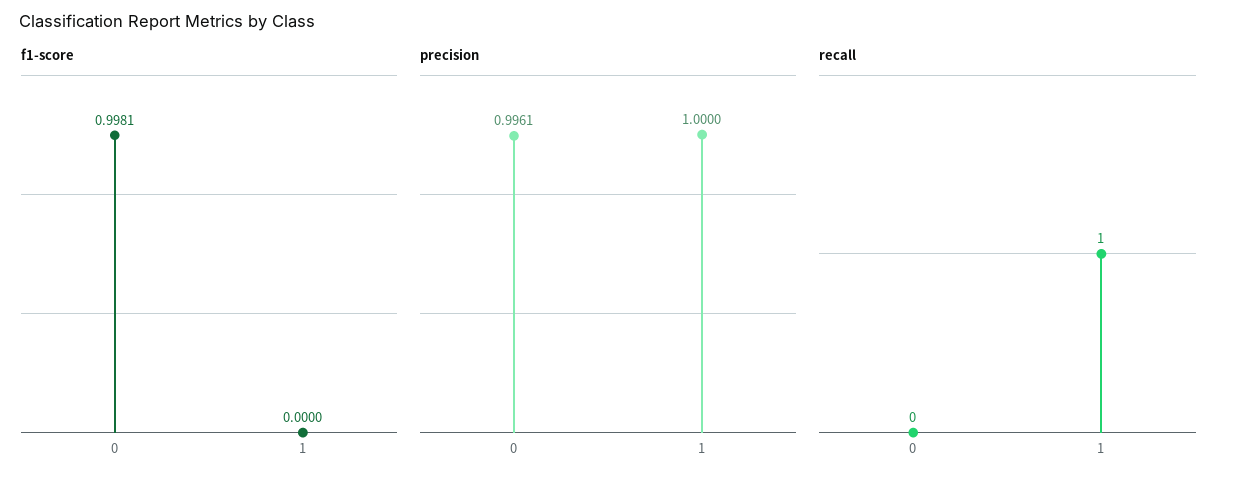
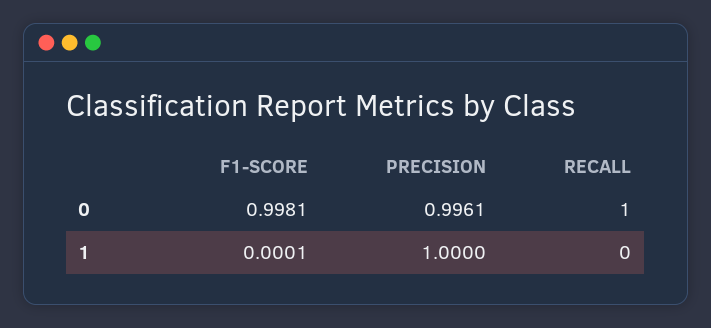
  {
    "f1-score": {
      "0": 0.9981,
-     "1": 0
+     "1": 0.0001
    },
    "precision": {
      "0": 0.9961,
      "1": 1
    },
    "recall": {
-     "0": 0,
+     "0": 1,
-     "1": 1
+     "1": 0
    }
  }

